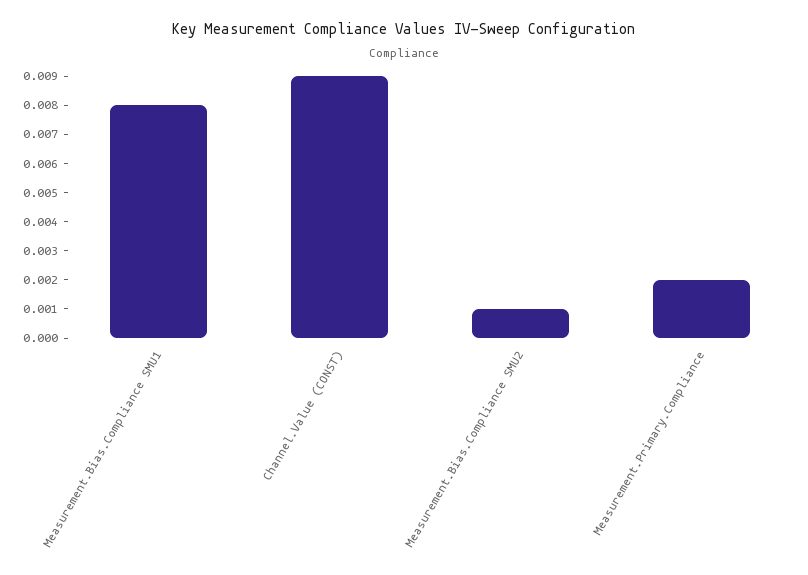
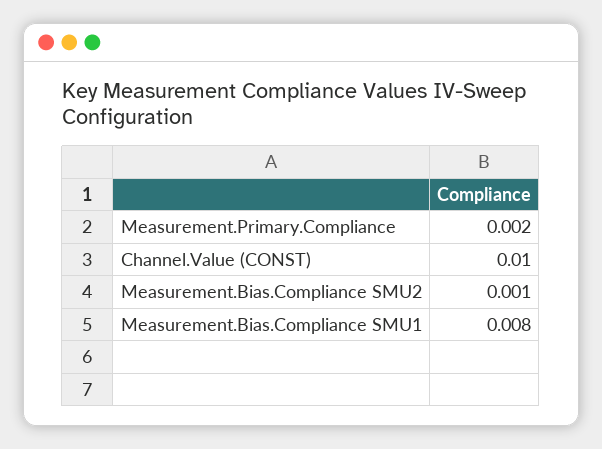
  {
    "Measurement.Bias.Compliance SMU1": 0.008,
-   "Channel.Value (CONST)": 0.009,
+   "Channel.Value (CONST)": 0.01,
    "Measurement.Bias.Compliance SMU2": 0.001,
    "Measurement.Primary.Compliance": 0.002
  }

